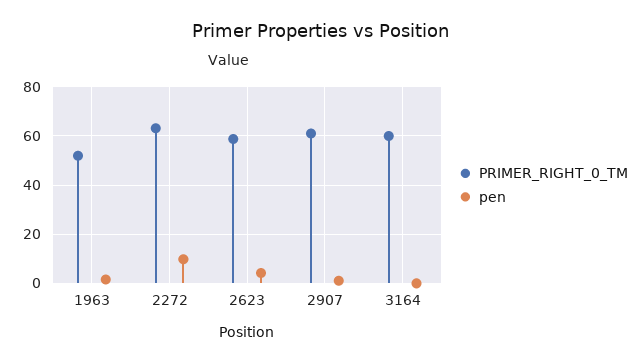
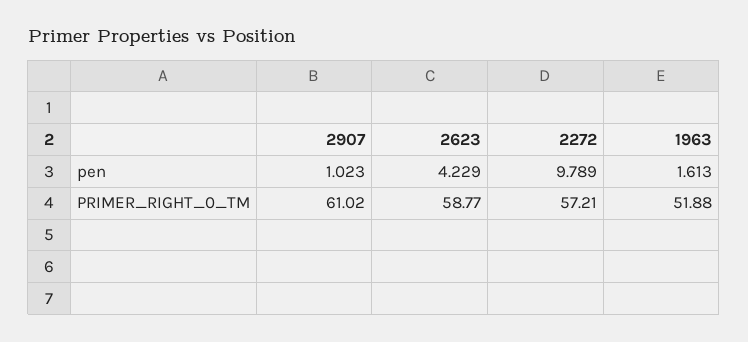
  {
    "PRIMER_RIGHT_0_TM": {
      "1963": 51.88,
-     "2272": 62.5,
+     "2272": 57.21,
      "2623": 58.77,
-     "2907": 61.02,
+     "2907": 61.02
-     "3164": 60
    },
    "pen": {
      "1963": 1.613,
      "2272": 9.789,
      "2623": 4.229,
-     "2907": 1.023,
+     "2907": 1.023
-     "3164": 0
    }
  }

